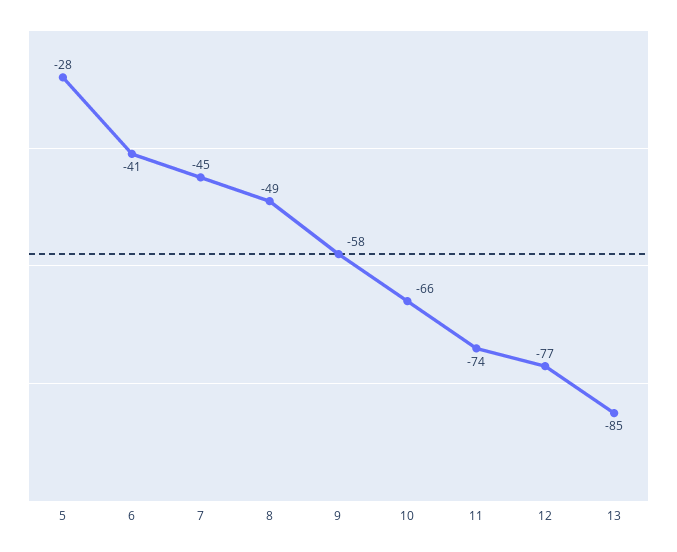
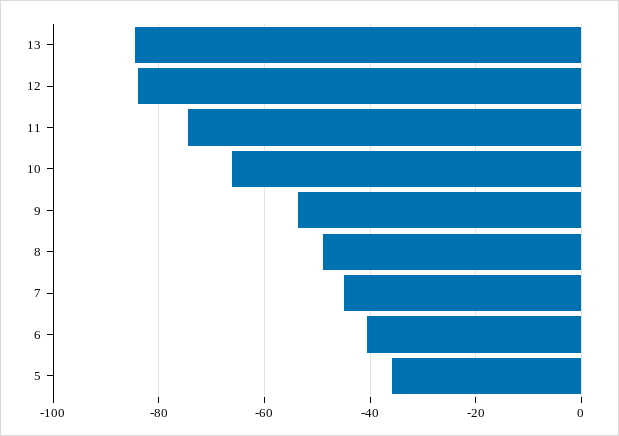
  {
-   "5": -28,
+   "5": -36,
    "6": -41,
    "7": -45,
    "8": -49,
-   "9": -58,
+   "9": -54,
    "10": -66,
    "11": -74,
-   "12": -77,
+   "12": -84,
    "13": -85
  }

